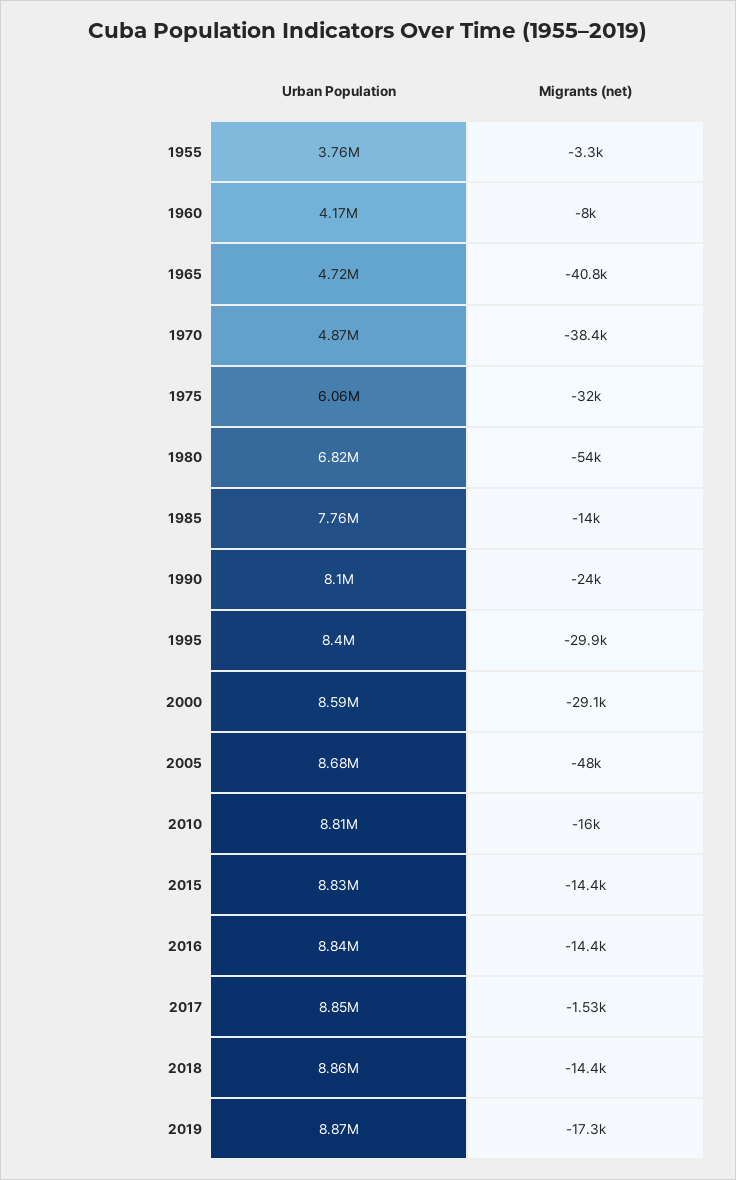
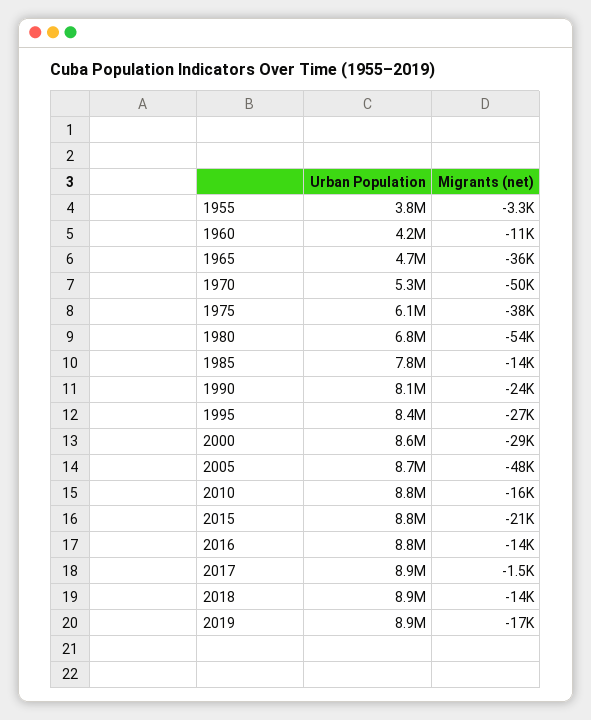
  {
    "Urban Population": {
      "1955": 3760000,
      "1960": 4170000,
      "1965": 4720000,
-     "1970": 4870000,
+     "1970": 5300000,
      "1975": 6060000,
      "1980": 6820000,
      "1985": 7760000,
      "1990": 8100000,
      "1995": 8400000,
      "2000": 8590000,
      "2005": 8680000,
      "2010": 8810000,
      "2015": 8830000,
      "2016": 8840000,
      "2017": 8850000,
      "2018": 8860000,
      "2019": 8870000
    },
    "Migrants (net)": {
      "1955": -3300,
-     "1960": -8000,
+     "1960": -11000,
-     "1965": -40800,
+     "1965": -36000,
-     "1970": -38400,
+     "1970": -50000,
-     "1975": -32000,
+     "1975": -38000,
      "1980": -54000,
      "1985": -14000,
      "1990": -24000,
-     "1995": -29900,
+     "1995": -27000,
      "2000": -29100,
      "2005": -48000,
      "2010": -16000,
-     "2015": -14400,
+     "2015": -21000,
      "2016": -14400,
      "2017": -1530,
      "2018": -14400,
      "2019": -17300
    }
  }

